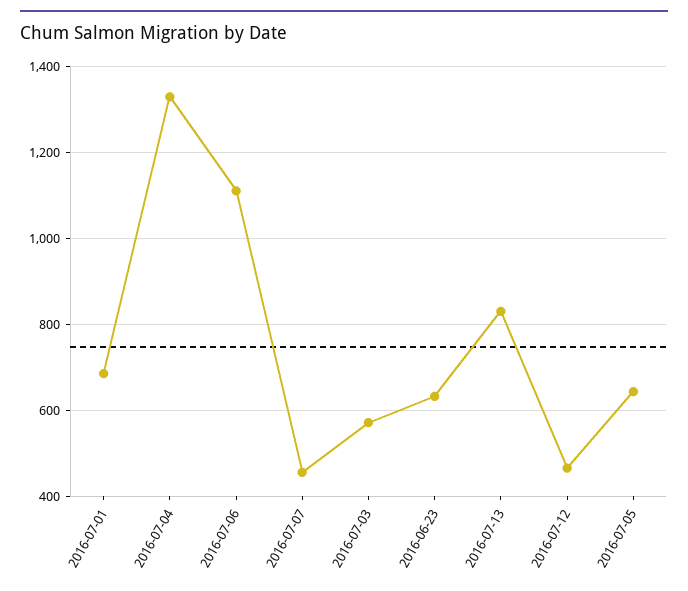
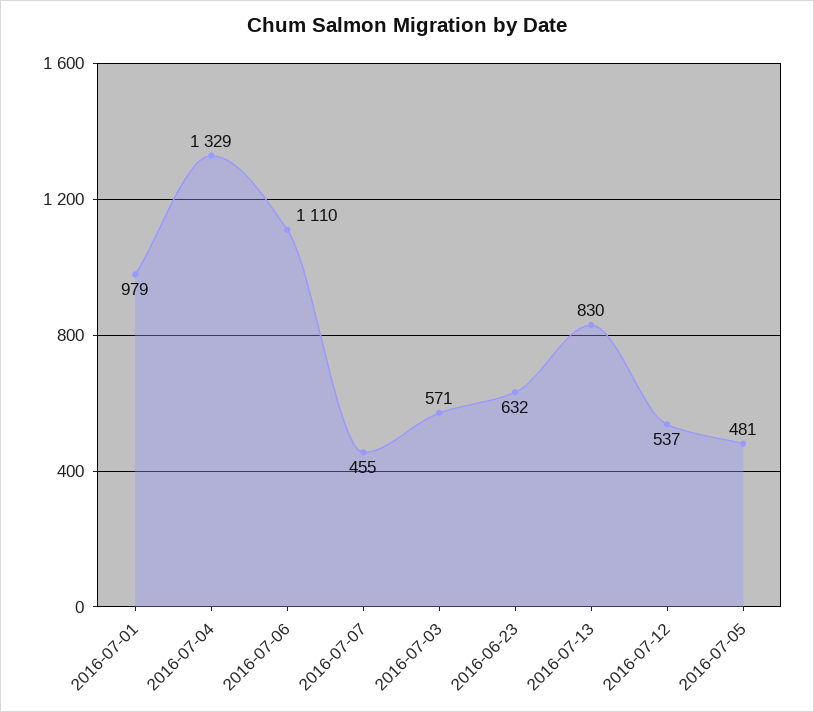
  {
-   "2016-07-01": 680,
+   "2016-07-01": 979,
    "2016-07-04": 1329,
    "2016-07-06": 1110,
    "2016-07-07": 455,
    "2016-07-03": 571,
    "2016-06-23": 632,
    "2016-07-13": 830,
-   "2016-07-12": 460,
+   "2016-07-12": 537,
-   "2016-07-05": 640
+   "2016-07-05": 481
  }

